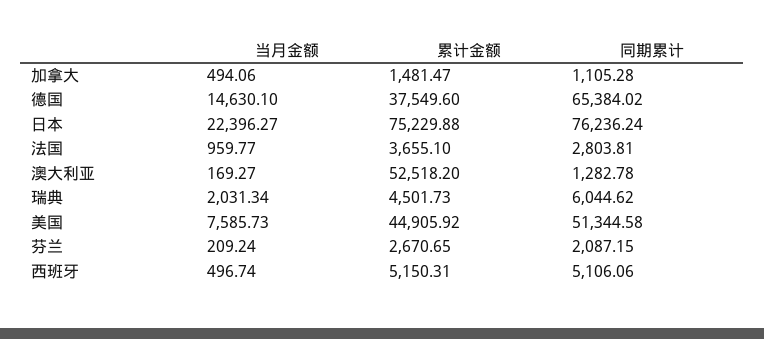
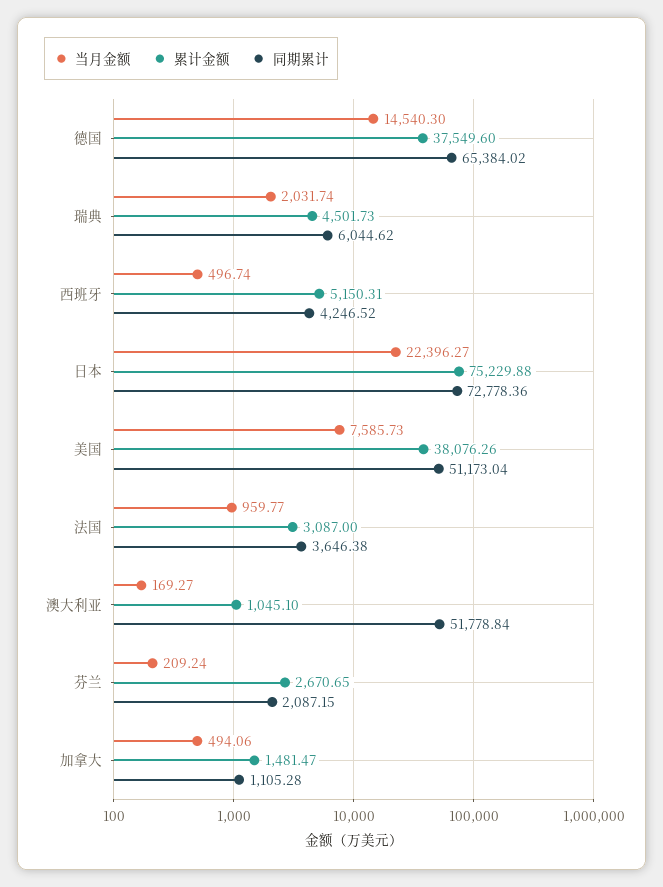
  {
    "当月金额": {
      "加拿大": 494.06,
-     "德国": 14630.1,
+     "德国": 14540.3,
      "日本": 22396.27,
      "法国": 959.77,
      "澳大利亚": 169.27,
-     "瑞典": 2031.34,
+     "瑞典": 2031.74,
      "美国": 7585.73,
      "芬兰": 209.24,
      "西班牙": 496.74
    },
    "累计金额": {
      "加拿大": 1481.47,
      "德国": 37549.6,
      "日本": 75229.88,
-     "法国": 3655.1,
+     "法国": 3087,
-     "澳大利亚": 52518.2,
+     "澳大利亚": 1045.1,
      "瑞典": 4501.73,
-     "美国": 44905.92,
+     "美国": 38076.26,
      "芬兰": 2670.65,
      "西班牙": 5150.31
    },
    "同期累计": {
      "加拿大": 1105.28,
      "德国": 65384.02,
-     "日本": 76236.24,
+     "日本": 72778.36,
-     "法国": 2803.81,
+     "法国": 3646.38,
-     "澳大利亚": 1282.78,
+     "澳大利亚": 51778.84,
      "瑞典": 6044.62,
-     "美国": 51344.58,
+     "美国": 51173.04,
      "芬兰": 2087.15,
-     "西班牙": 5106.06
+     "西班牙": 4246.52
    }
  }

